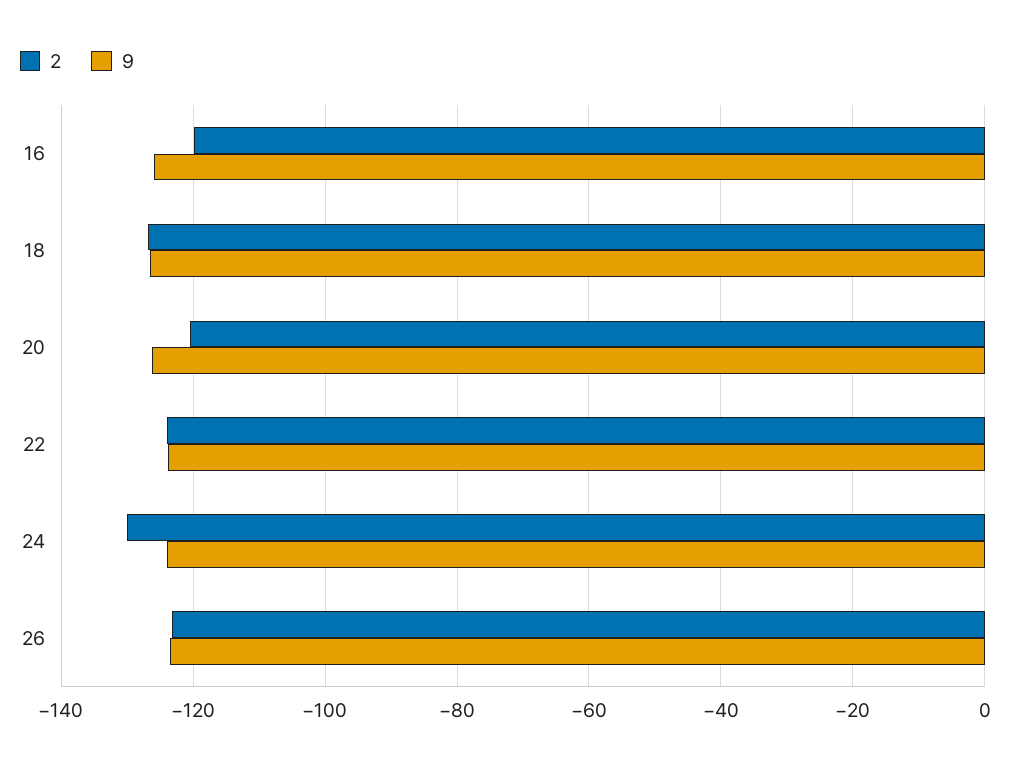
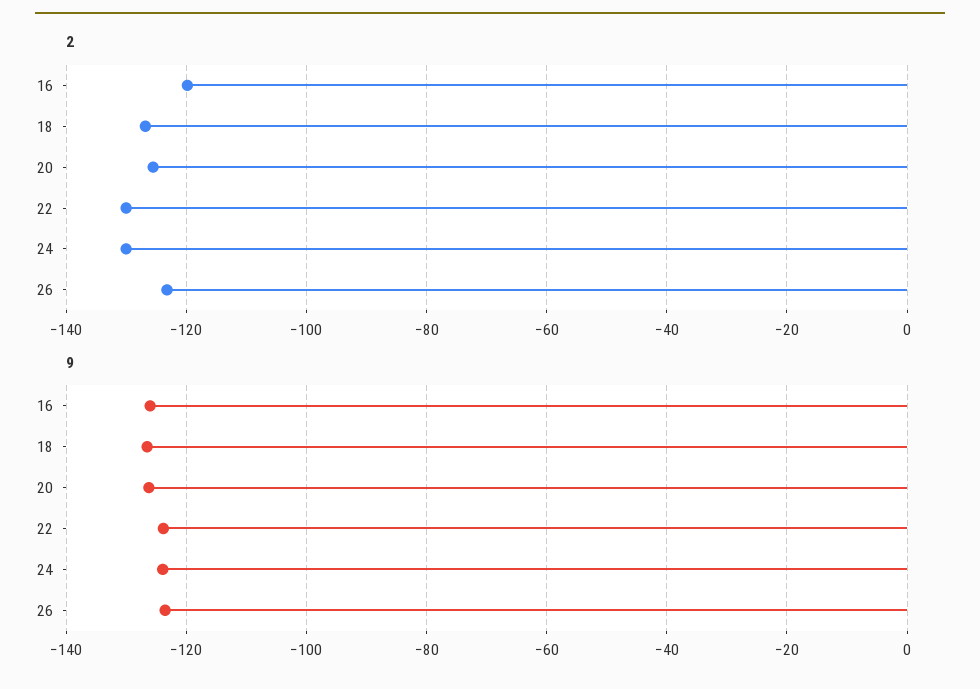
  {
    "2": {
      "16": -120,
      "18": -126,
-     "20": -120,
+     "20": -126,
-     "22": -124,
+     "22": -130,
      "24": -130,
      "26": -124
    },
    "9": {
      "16": -126,
      "18": -126,
      "20": -126,
      "22": -124,
      "24": -124,
      "26": -124
    }
  }

